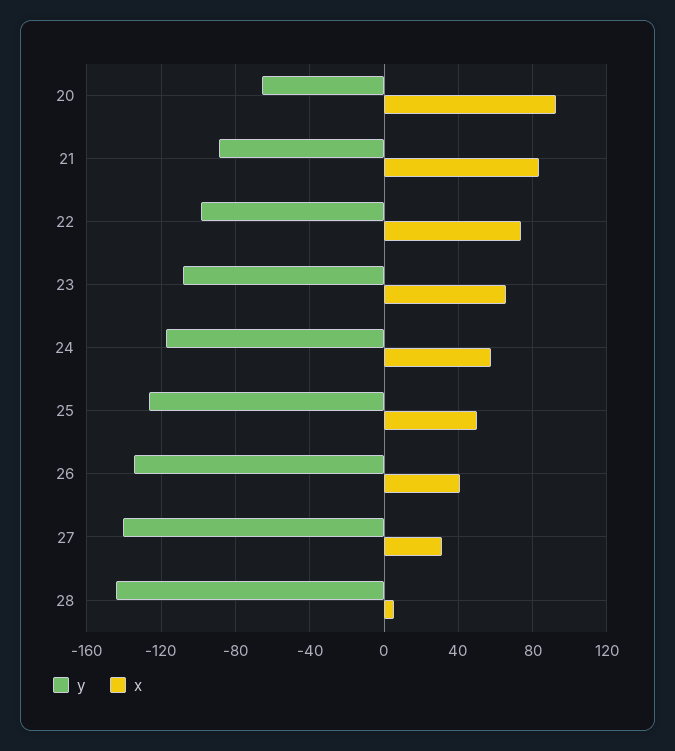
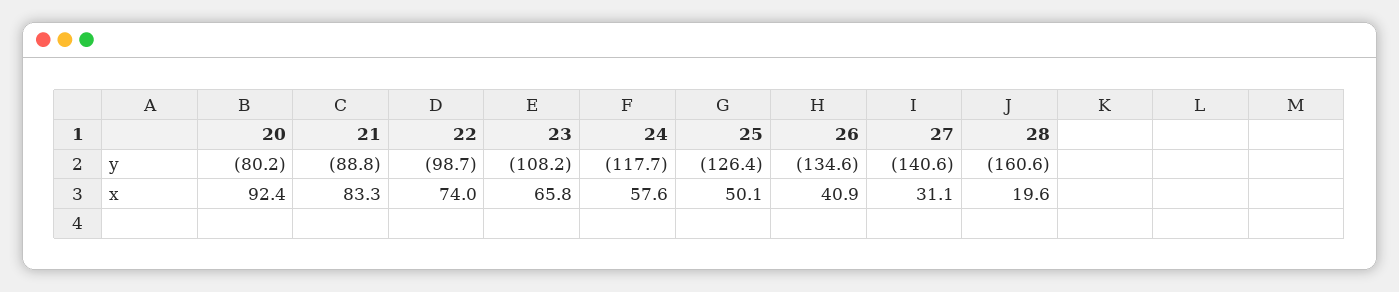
  {
    "y": {
-     "20": -65,
+     "20": -80.2,
      "21": -88.8,
      "22": -98.7,
      "23": -108.2,
      "24": -117.7,
      "25": -126.4,
      "26": -134.6,
      "27": -140.6,
-     "28": -145
+     "28": -160.6
    },
    "x": {
      "20": 92.4,
      "21": 83.3,
      "22": 74,
      "23": 65.8,
      "24": 57.6,
      "25": 50.1,
      "26": 40.9,
      "27": 31.1,
-     "28": 5
+     "28": 19.6
    }
  }

